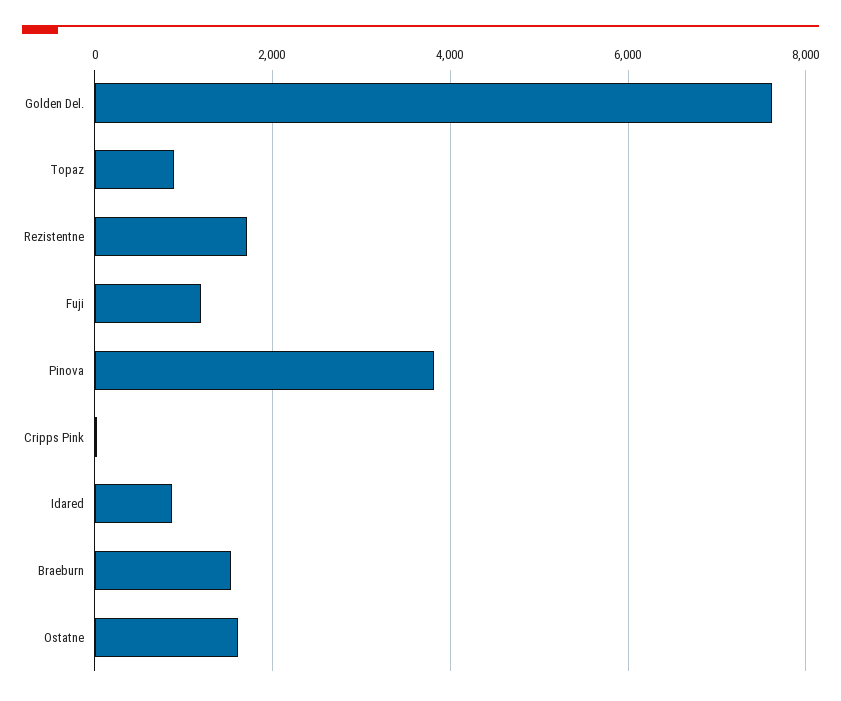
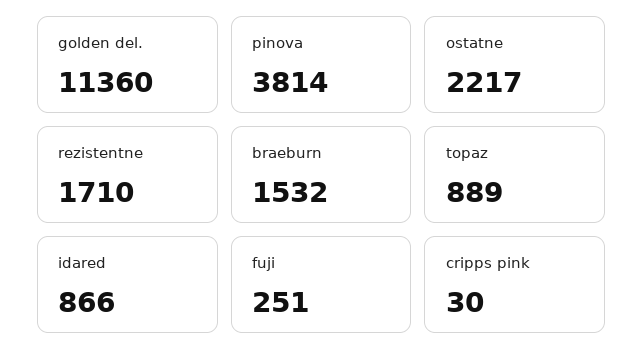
  {
-   "Golden Del.": 7600,
+   "Golden Del.": 11360,
    "Topaz": 889,
    "Rezistentne": 1710,
-   "Fuji": 1200,
+   "Fuji": 251,
    "Pinova": 3814,
    "Cripps Pink": 30,
    "Idared": 866,
    "Braeburn": 1532,
-   "Ostatne": 1600
+   "Ostatne": 2217
  }

